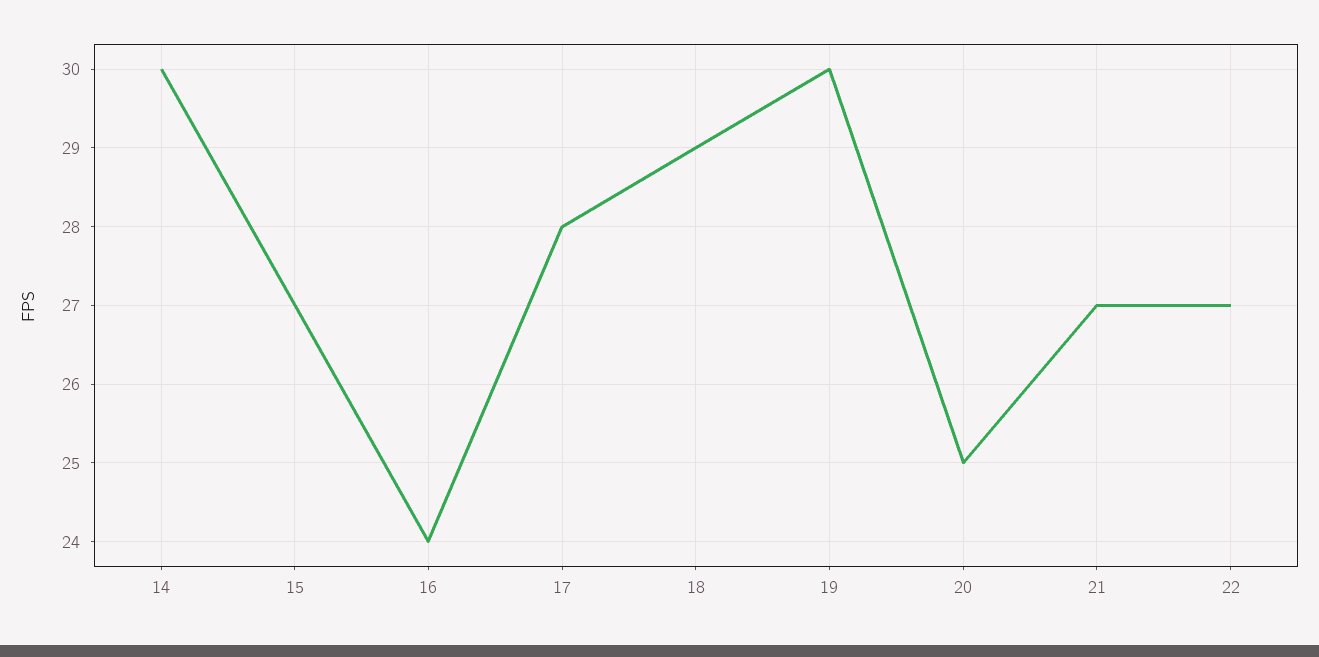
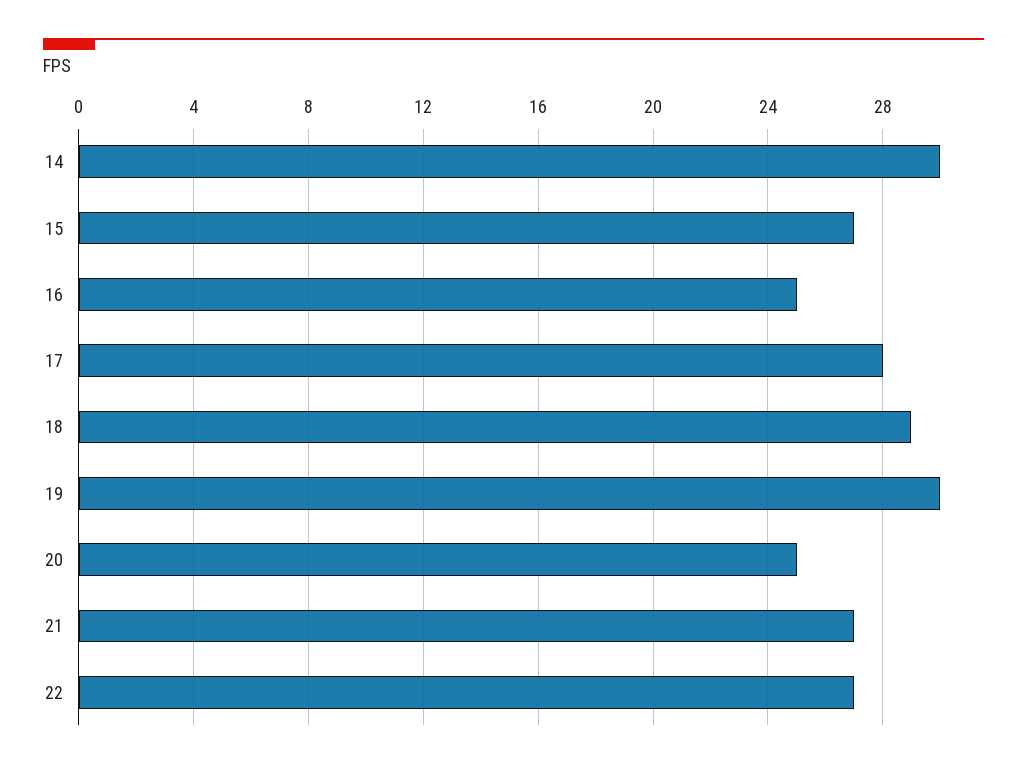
  {
    "14": 30,
    "15": 27,
-   "16": 24,
+   "16": 25,
    "17": 28,
    "18": 29,
    "19": 30,
    "20": 25,
    "21": 27,
    "22": 27
  }

